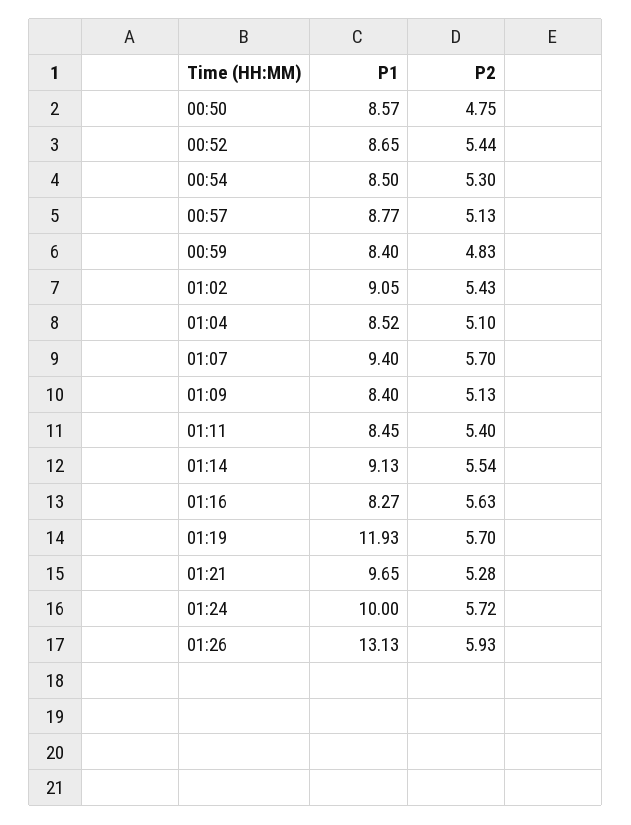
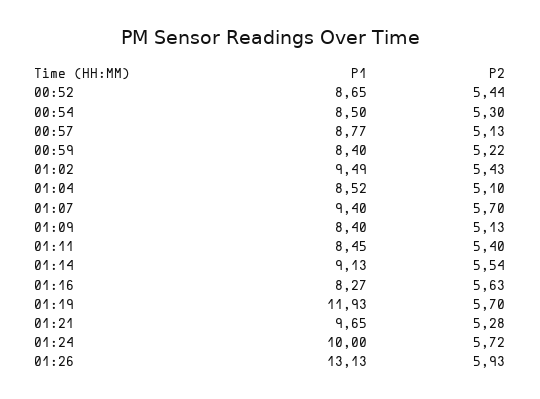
  {
    "P1": {
-     "00:50": 8.57,
      "00:52": 8.65,
      "00:54": 8.5,
      "00:57": 8.77,
      "00:59": 8.4,
-     "01:02": 9.05,
+     "01:02": 9.49,
      "01:04": 8.52,
      "01:07": 9.4,
      "01:09": 8.4,
      "01:11": 8.45,
      "01:14": 9.13,
      "01:16": 8.27,
      "01:19": 11.93,
      "01:21": 9.65,
      "01:24": 10,
      "01:26": 13.13
    },
    "P2": {
-     "00:50": 4.75,
      "00:52": 5.44,
      "00:54": 5.3,
      "00:57": 5.13,
-     "00:59": 4.83,
+     "00:59": 5.22,
      "01:02": 5.43,
      "01:04": 5.1,
      "01:07": 5.7,
      "01:09": 5.13,
      "01:11": 5.4,
      "01:14": 5.54,
      "01:16": 5.63,
      "01:19": 5.7,
      "01:21": 5.28,
      "01:24": 5.72,
      "01:26": 5.93
    }
  }

